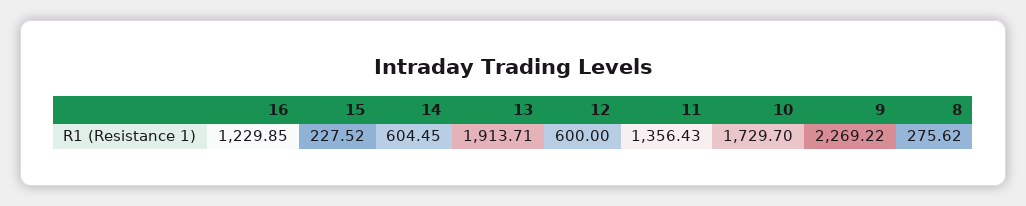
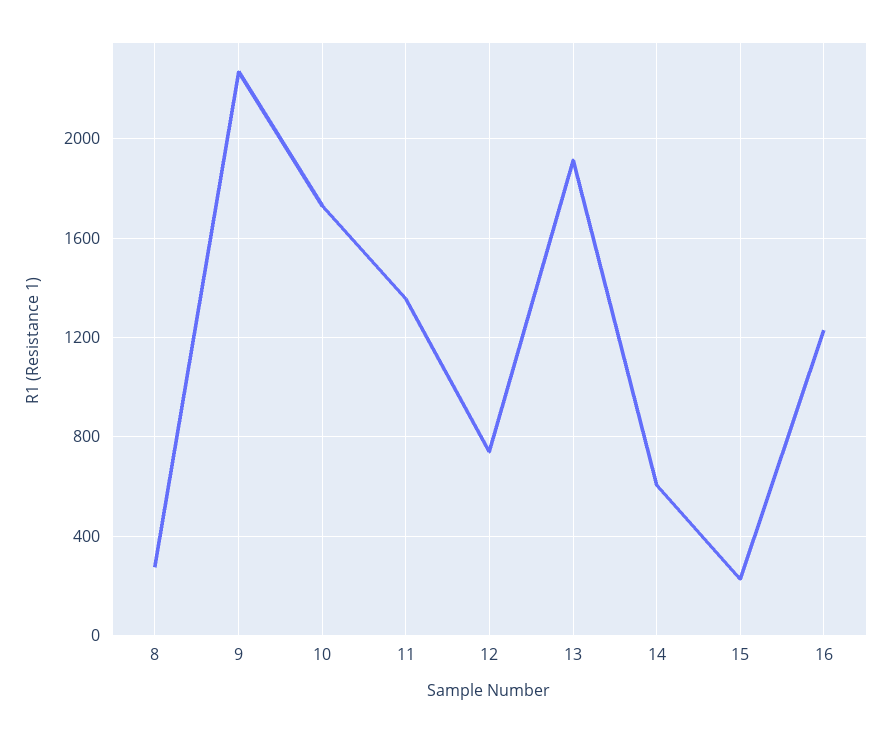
  {
    "16": 1229.85,
    "15": 227.52,
    "14": 604.45,
    "13": 1913.71,
-   "12": 600,
+   "12": 750,
    "11": 1356.43,
    "10": 1729.7,
    "9": 2269.22,
    "8": 275.62
  }

